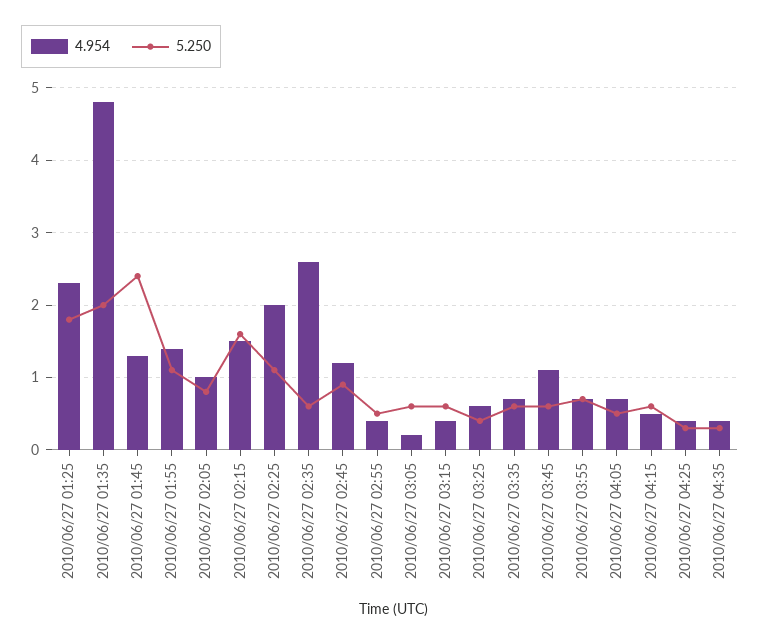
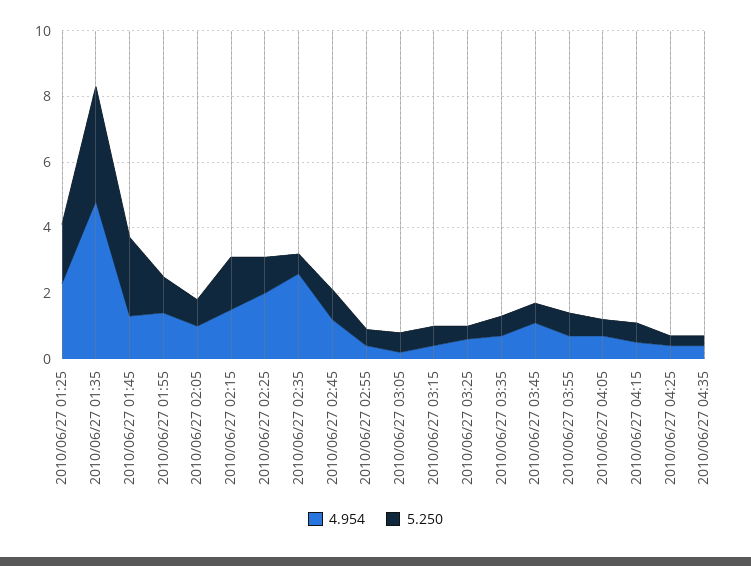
  {
    "4.954": {
      "2010/06/27 01:25": 2.3,
      "2010/06/27 01:35": 4.8,
      "2010/06/27 01:45": 1.3,
      "2010/06/27 01:55": 1.4,
      "2010/06/27 02:05": 1,
      "2010/06/27 02:15": 1.5,
      "2010/06/27 02:25": 2,
      "2010/06/27 02:35": 2.6,
      "2010/06/27 02:45": 1.2,
      "2010/06/27 02:55": 0.4,
      "2010/06/27 03:05": 0.2,
      "2010/06/27 03:15": 0.4,
      "2010/06/27 03:25": 0.6,
      "2010/06/27 03:35": 0.7,
      "2010/06/27 03:45": 1.1,
      "2010/06/27 03:55": 0.7,
      "2010/06/27 04:05": 0.7,
      "2010/06/27 04:15": 0.5,
      "2010/06/27 04:25": 0.4,
      "2010/06/27 04:35": 0.4
    },
    "5.250": {
      "2010/06/27 01:25": 1.8,
-     "2010/06/27 01:35": 2,
+     "2010/06/27 01:35": 3.5,
      "2010/06/27 01:45": 2.4,
      "2010/06/27 01:55": 1.1,
      "2010/06/27 02:05": 0.8,
      "2010/06/27 02:15": 1.6,
      "2010/06/27 02:25": 1.1,
      "2010/06/27 02:35": 0.6,
      "2010/06/27 02:45": 0.9,
      "2010/06/27 02:55": 0.5,
      "2010/06/27 03:05": 0.6,
      "2010/06/27 03:15": 0.6,
      "2010/06/27 03:25": 0.4,
      "2010/06/27 03:35": 0.6,
      "2010/06/27 03:45": 0.6,
      "2010/06/27 03:55": 0.7,
      "2010/06/27 04:05": 0.5,
      "2010/06/27 04:15": 0.6,
      "2010/06/27 04:25": 0.3,
      "2010/06/27 04:35": 0.3
    }
  }

